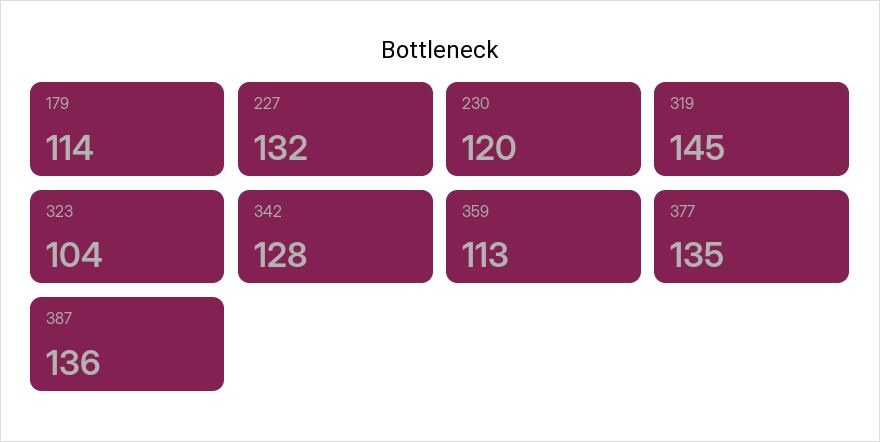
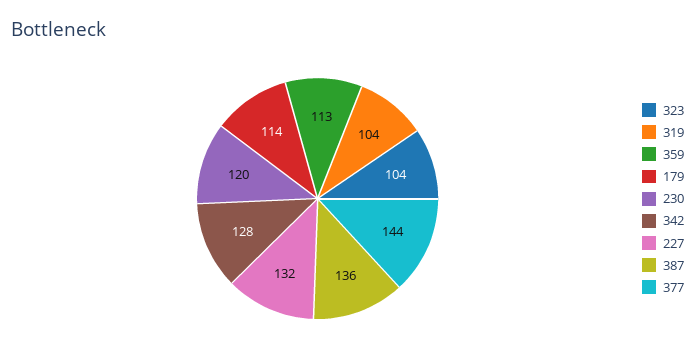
  {
    "179": 114,
    "227": 132,
    "230": 120,
-   "319": 145,
+   "319": 104,
    "323": 104,
    "342": 128,
    "359": 113,
-   "377": 135,
+   "377": 144,
    "387": 136
  }

